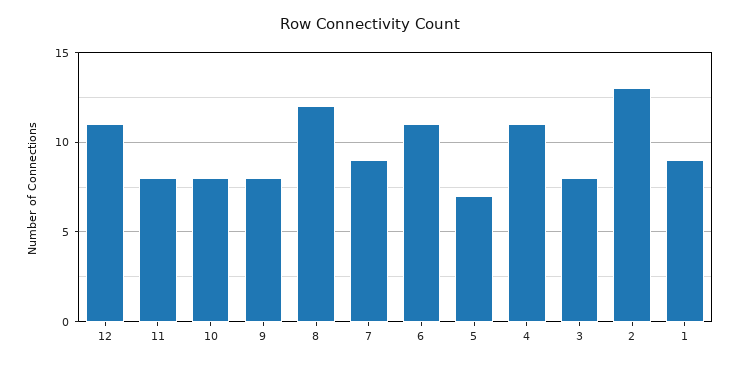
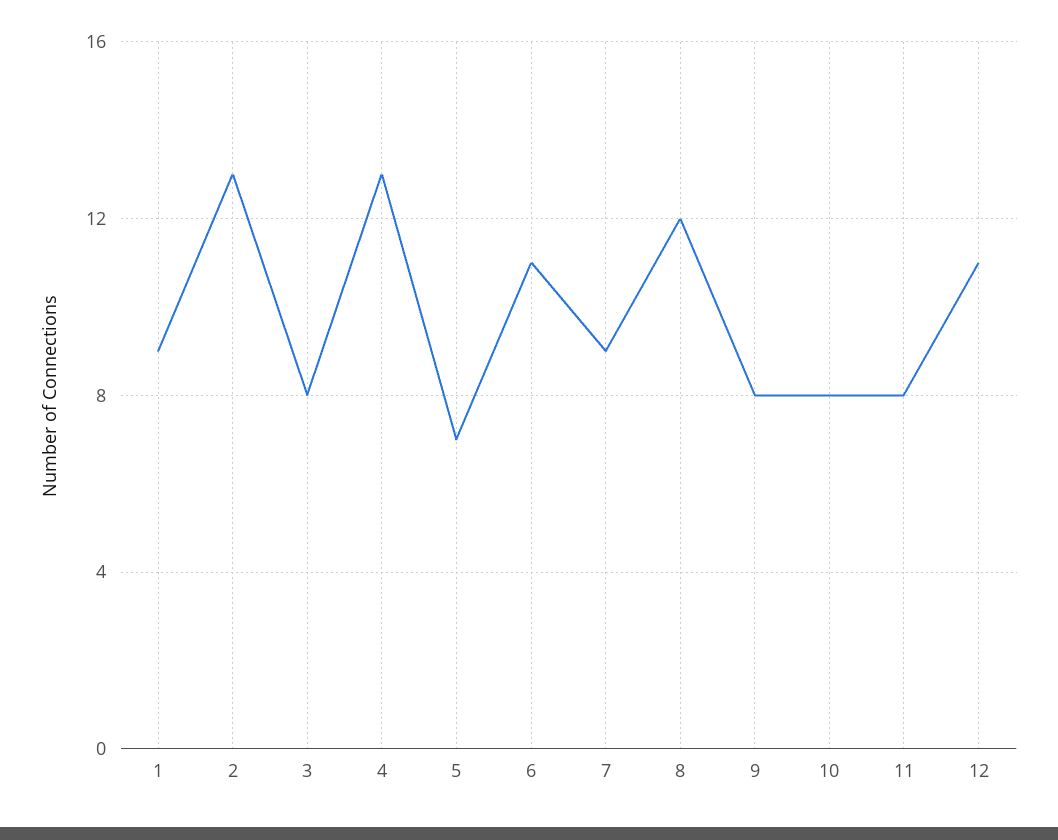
  {
    "12": 11,
    "11": 8,
    "10": 8,
    "9": 8,
    "8": 12,
    "7": 9,
    "6": 11,
    "5": 7,
-   "4": 11,
+   "4": 13,
    "3": 8,
    "2": 13,
    "1": 9
  }

